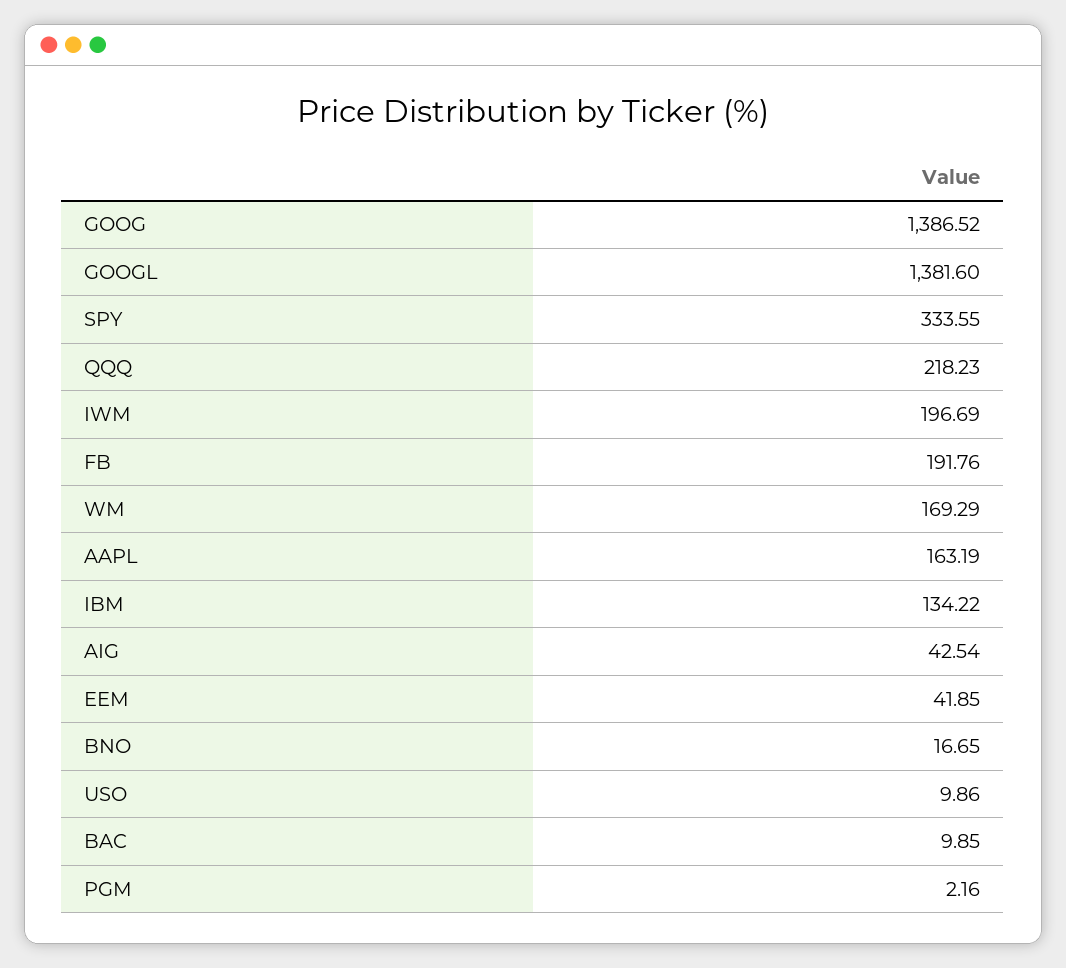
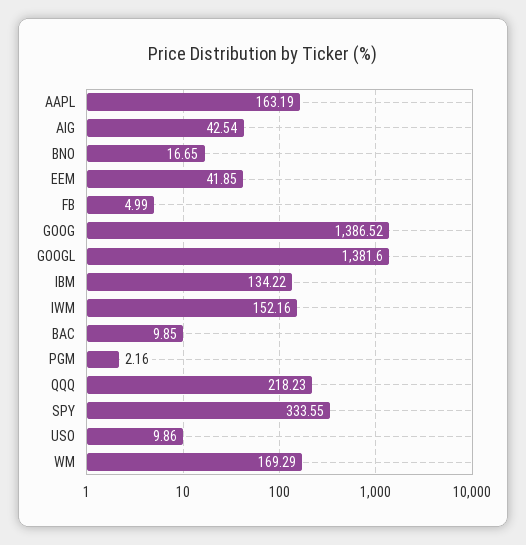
  {
    "GOOG": 1386.52,
    "GOOGL": 1381.6,
    "SPY": 333.55,
    "QQQ": 218.23,
-   "IWM": 196.69,
+   "IWM": 152.16,
-   "FB": 191.76,
+   "FB": 4.99,
    "WM": 169.29,
    "AAPL": 163.19,
    "IBM": 134.22,
    "AIG": 42.54,
    "EEM": 41.85,
    "BNO": 16.65,
    "USO": 9.86,
    "BAC": 9.85,
    "PGM": 2.16
  }

